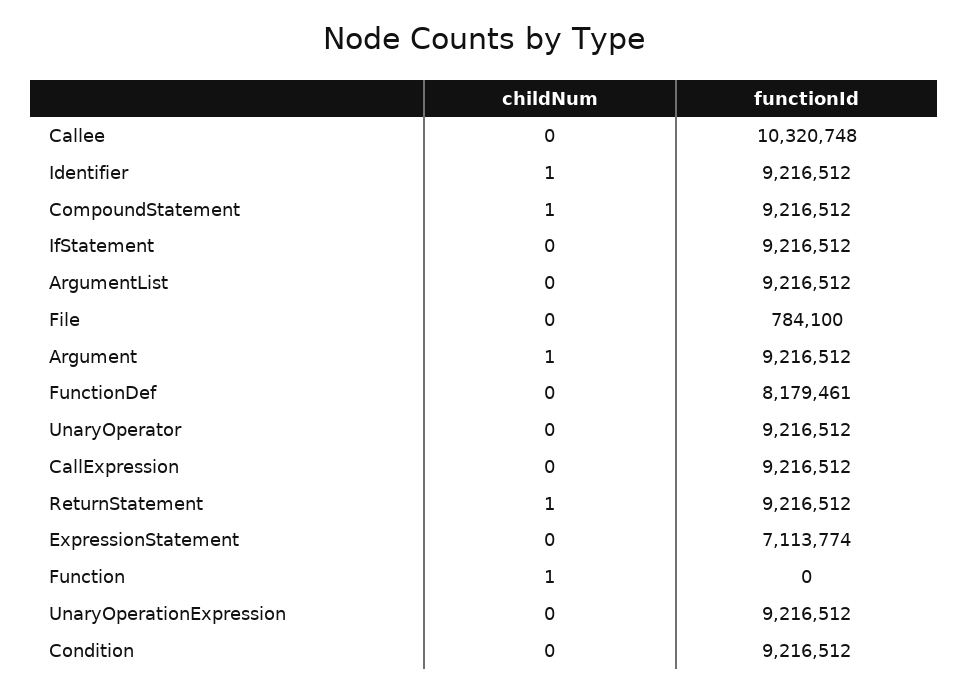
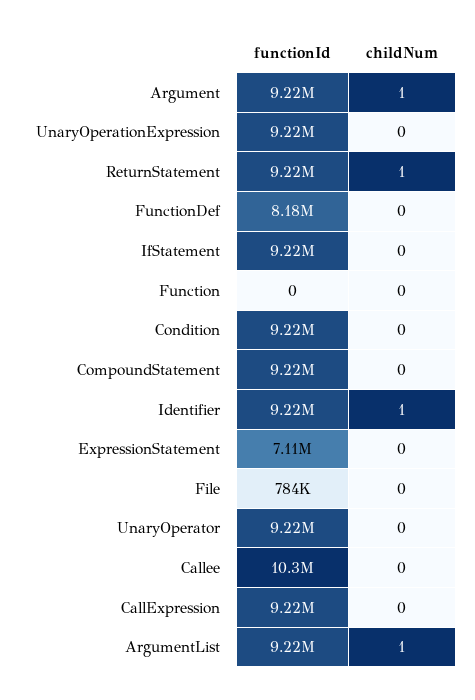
  {
    "childNum": {
      "Callee": 0,
      "Identifier": 1,
-     "CompoundStatement": 1,
+     "CompoundStatement": 0,
      "IfStatement": 0,
-     "ArgumentList": 0,
+     "ArgumentList": 1,
      "File": 0,
      "Argument": 1,
      "FunctionDef": 0,
      "UnaryOperator": 0,
      "CallExpression": 0,
      "ReturnStatement": 1,
      "ExpressionStatement": 0,
-     "Function": 1,
+     "Function": 0,
      "UnaryOperationExpression": 0,
      "Condition": 0
    },
    "functionId": {
      "Callee": 10320748,
      "Identifier": 9216512,
      "CompoundStatement": 9216512,
      "IfStatement": 9216512,
      "ArgumentList": 9216512,
      "File": 784100,
      "Argument": 9216512,
      "FunctionDef": 8179461,
      "UnaryOperator": 9216512,
      "CallExpression": 9216512,
      "ReturnStatement": 9216512,
      "ExpressionStatement": 7113774,
      "Function": 0,
      "UnaryOperationExpression": 9216512,
      "Condition": 9216512
    }
  }

